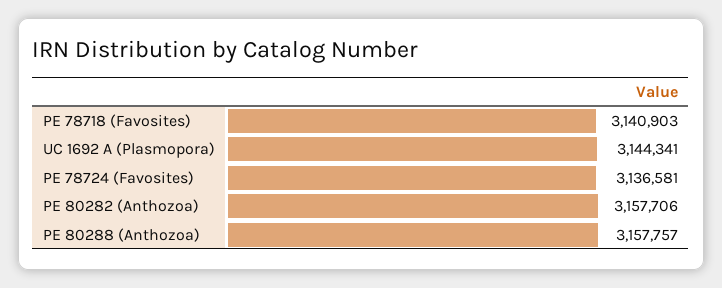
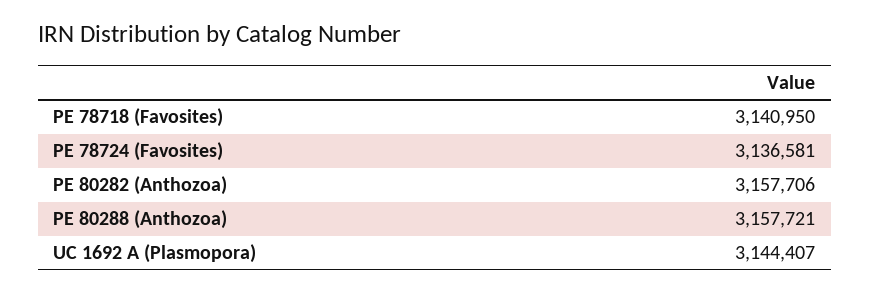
  {
-   "PE 78718 (Favosites)": 3140903,
+   "PE 78718 (Favosites)": 3140950,
-   "UC 1692 A (Plasmopora)": 3144341,
+   "UC 1692 A (Plasmopora)": 3144407,
    "PE 78724 (Favosites)": 3136581,
    "PE 80282 (Anthozoa)": 3157706,
-   "PE 80288 (Anthozoa)": 3157757
+   "PE 80288 (Anthozoa)": 3157721
  }

